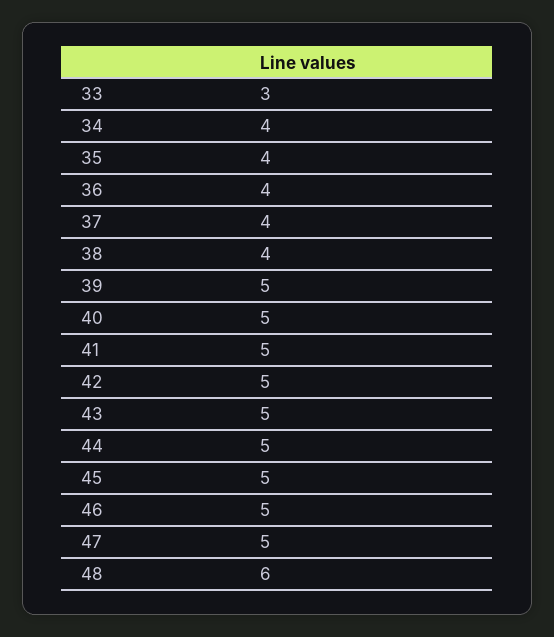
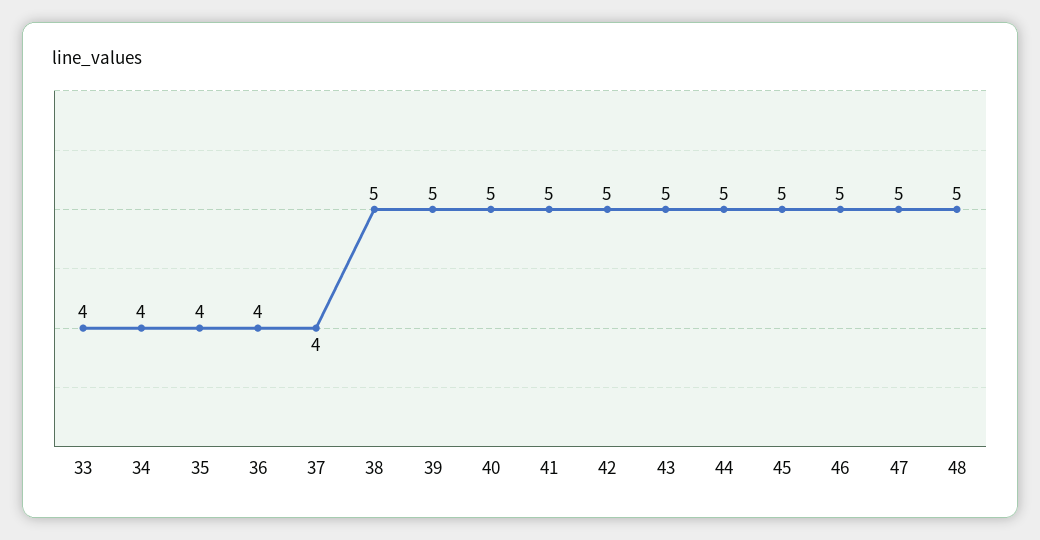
  {
-   "33": 3,
+   "33": 4,
    "34": 4,
    "35": 4,
    "36": 4,
    "37": 4,
-   "38": 4,
+   "38": 5,
    "39": 5,
    "40": 5,
    "41": 5,
    "42": 5,
    "43": 5,
    "44": 5,
    "45": 5,
    "46": 5,
    "47": 5,
-   "48": 6
+   "48": 5
  }

